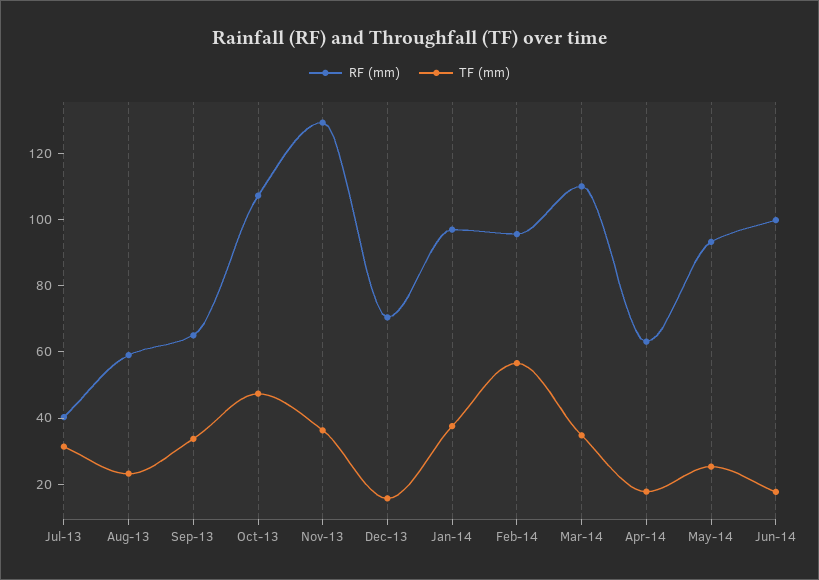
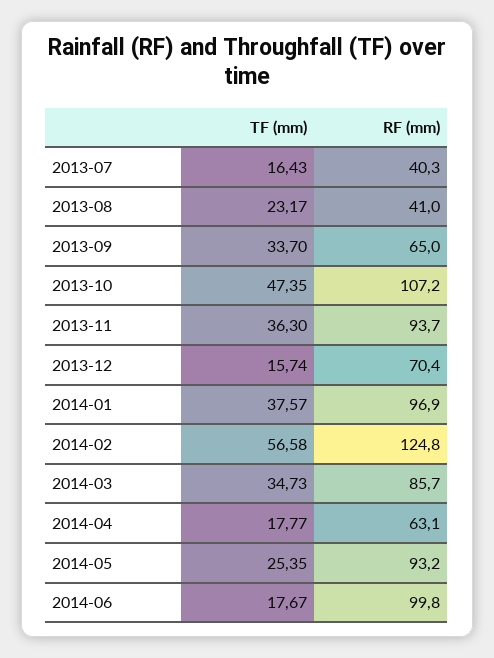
  {
    "RF (mm)": {
      "Jul-13": 40.3,
-     "Aug-13": 60,
+     "Aug-13": 41,
      "Sep-13": 65,
      "Oct-13": 107.2,
-     "Nov-13": 130,
+     "Nov-13": 93.7,
      "Dec-13": 70.4,
      "Jan-14": 96.9,
-     "Feb-14": 95,
+     "Feb-14": 124.8,
-     "Mar-14": 110,
+     "Mar-14": 85.7,
      "Apr-14": 63.1,
      "May-14": 93.2,
      "Jun-14": 99.8
    },
    "TF (mm)": {
-     "Jul-13": 30,
+     "Jul-13": 16.43,
      "Aug-13": 23.17,
      "Sep-13": 33.7,
      "Oct-13": 47.35,
      "Nov-13": 36.3,
      "Dec-13": 15.74,
      "Jan-14": 37.57,
      "Feb-14": 56.58,
      "Mar-14": 34.73,
      "Apr-14": 17.77,
      "May-14": 25.35,
      "Jun-14": 17.67
    }
  }

